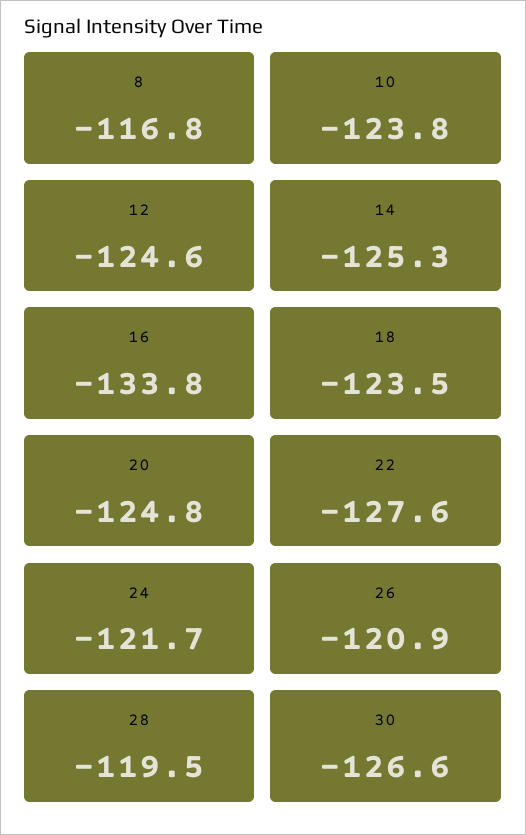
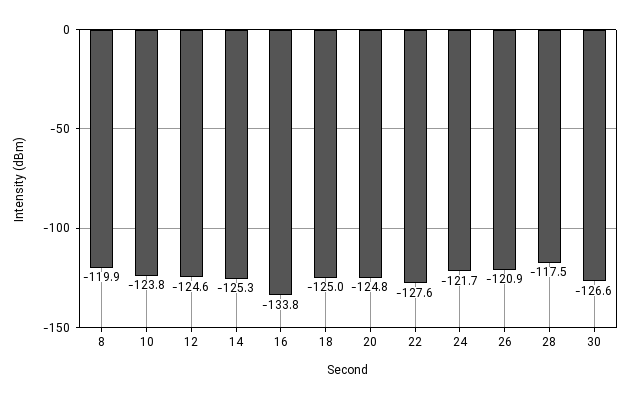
  {
-   "8": -116.8,
+   "8": -119.9,
    "10": -123.8,
    "12": -124.6,
    "14": -125.3,
    "16": -133.8,
-   "18": -123.5,
+   "18": -125,
    "20": -124.8,
    "22": -127.6,
    "24": -121.7,
    "26": -120.9,
-   "28": -119.5,
+   "28": -117.5,
    "30": -126.6
  }

